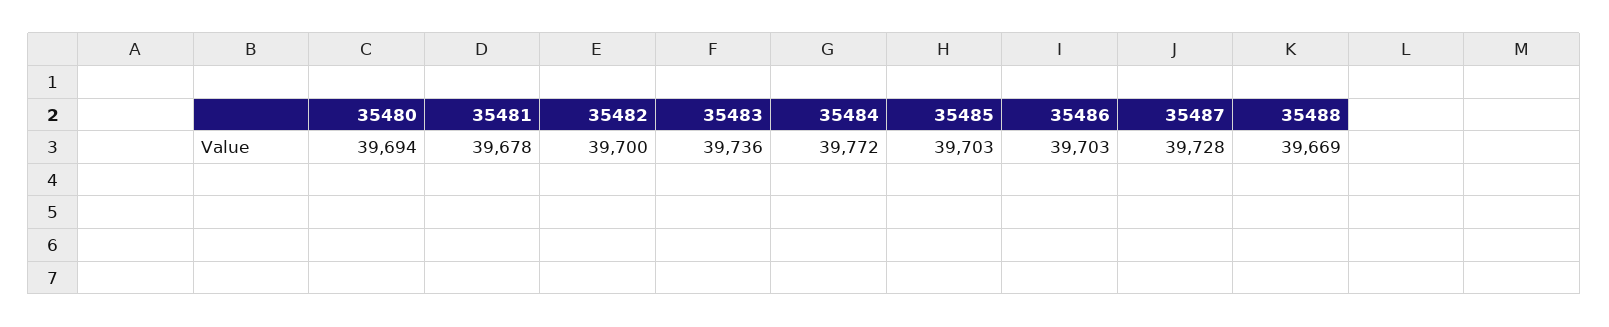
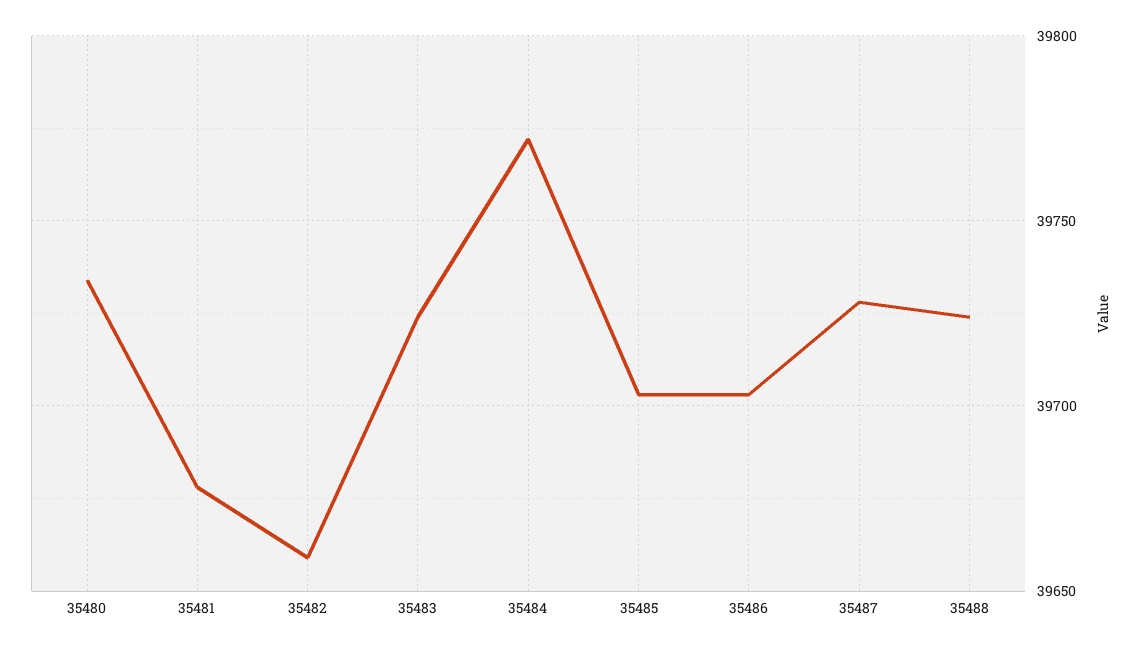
  {
-   "35480": 39694,
+   "35480": 39735,
    "35481": 39678,
-   "35482": 39700,
+   "35482": 39660,
-   "35483": 39736,
+   "35483": 39725,
    "35484": 39772,
    "35485": 39703,
    "35486": 39703,
    "35487": 39728,
-   "35488": 39669
+   "35488": 39725
  }

